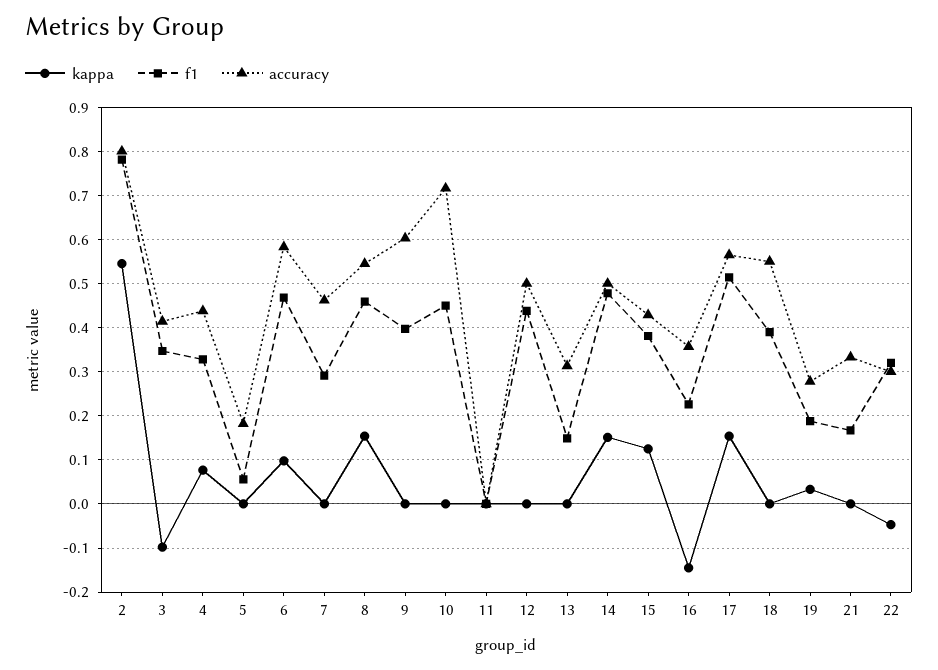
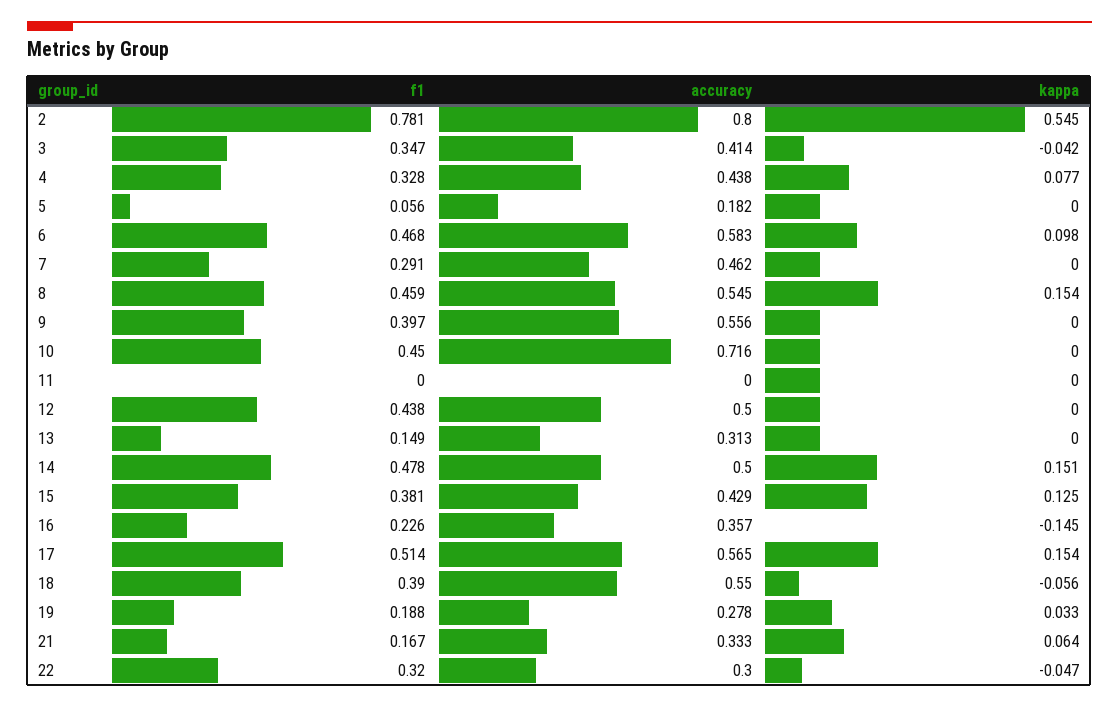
  {
    "kappa": {
      "2": 0.545,
-     "3": -0.1,
+     "3": -0.042,
      "4": 0.077,
      "5": 0,
      "6": 0.098,
      "7": 0,
      "8": 0.154,
      "9": 0,
      "10": 0,
      "11": 0,
      "12": 0,
      "13": 0,
      "14": 0.151,
      "15": 0.125,
      "16": -0.145,
      "17": 0.154,
-     "18": 0,
+     "18": -0.056,
      "19": 0.033,
-     "21": 0,
+     "21": 0.064,
      "22": -0.047
    },
    "f1": {
      "2": 0.781,
      "3": 0.347,
      "4": 0.328,
      "5": 0.056,
      "6": 0.468,
      "7": 0.291,
      "8": 0.459,
      "9": 0.397,
      "10": 0.45,
      "11": 0,
      "12": 0.438,
      "13": 0.149,
      "14": 0.478,
      "15": 0.381,
      "16": 0.226,
      "17": 0.514,
      "18": 0.39,
      "19": 0.188,
      "21": 0.167,
      "22": 0.32
    },
    "accuracy": {
      "2": 0.8,
      "3": 0.414,
      "4": 0.438,
      "5": 0.182,
      "6": 0.583,
      "7": 0.462,
      "8": 0.545,
-     "9": 0.6,
+     "9": 0.556,
      "10": 0.716,
      "11": 0,
      "12": 0.5,
      "13": 0.313,
      "14": 0.5,
      "15": 0.429,
      "16": 0.357,
      "17": 0.565,
      "18": 0.55,
      "19": 0.278,
      "21": 0.333,
      "22": 0.3
    }
  }

